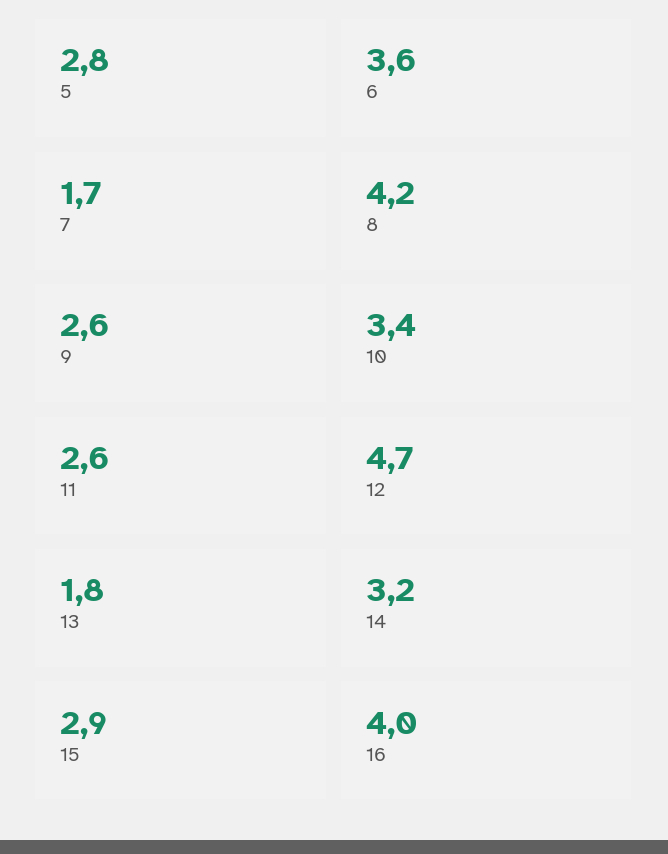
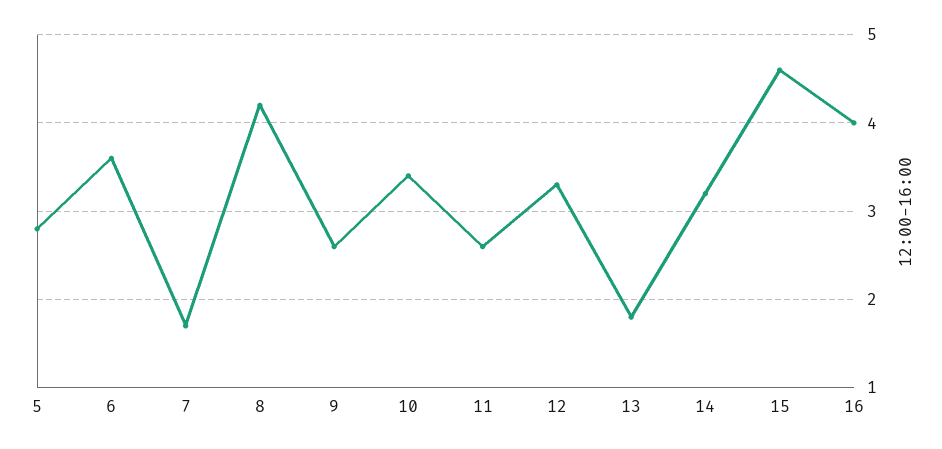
  {
    "5": 2.8,
    "6": 3.6,
    "7": 1.7,
    "8": 4.2,
    "9": 2.6,
    "10": 3.4,
    "11": 2.6,
-   "12": 4.7,
+   "12": 3.3,
    "13": 1.8,
    "14": 3.2,
-   "15": 2.9,
+   "15": 4.6,
    "16": 4
  }

